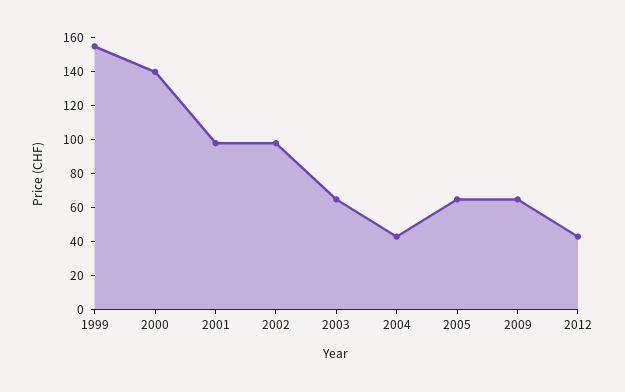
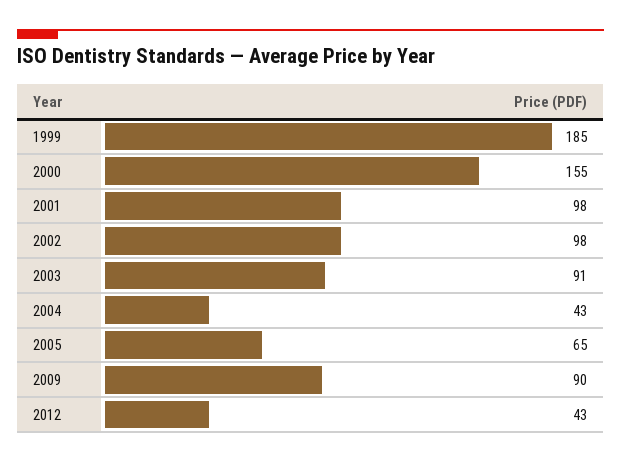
  {
-   "1999": 155,
+   "1999": 185,
-   "2000": 140,
+   "2000": 155,
    "2001": 98,
    "2002": 98,
-   "2003": 65,
+   "2003": 91,
    "2004": 43,
    "2005": 65,
-   "2009": 65,
+   "2009": 90,
    "2012": 43
  }

